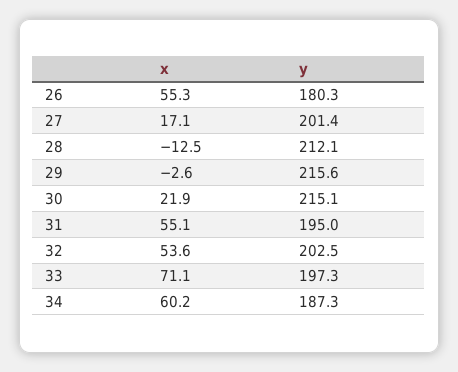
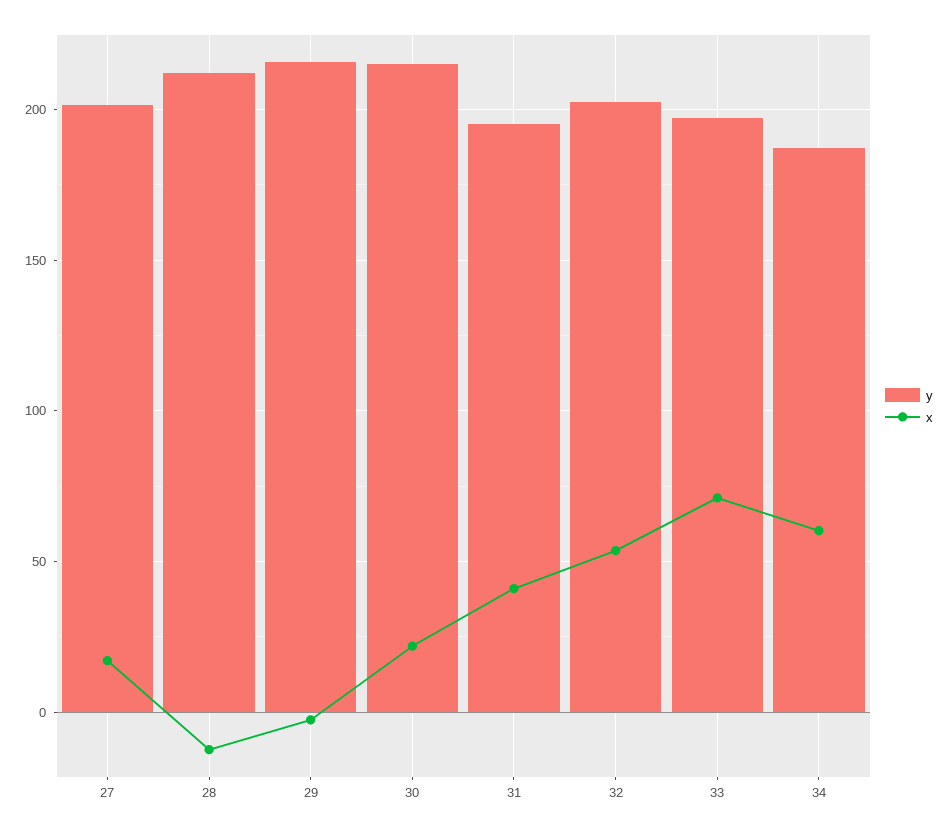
  {
    "x": {
-     "26": 55.3,
      "27": 17.1,
      "28": -12.5,
      "29": -2.6,
      "30": 21.9,
-     "31": 55.1,
+     "31": 40,
      "32": 53.6,
      "33": 71.1,
      "34": 60.2
    },
    "y": {
-     "26": 180.3,
      "27": 201.4,
      "28": 212.1,
      "29": 215.6,
      "30": 215.1,
      "31": 195,
      "32": 202.5,
      "33": 197.3,
      "34": 187.3
    }
  }

